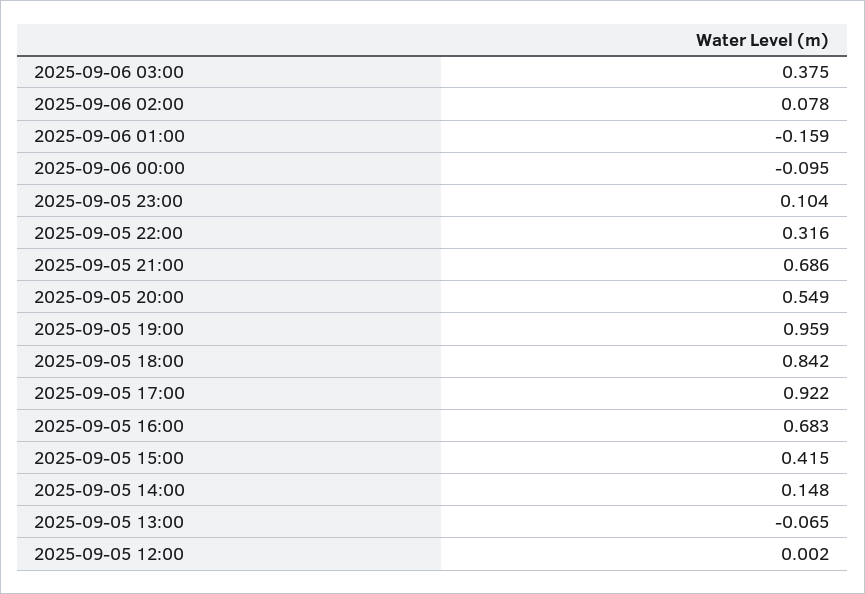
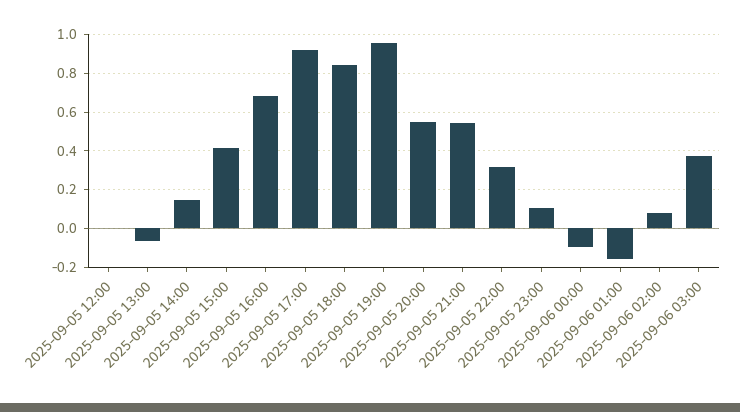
  {
    "2025-09-06 03:00": 0.375,
    "2025-09-06 02:00": 0.078,
    "2025-09-06 01:00": -0.159,
    "2025-09-06 00:00": -0.095,
    "2025-09-05 23:00": 0.104,
    "2025-09-05 22:00": 0.316,
-   "2025-09-05 21:00": 0.686,
+   "2025-09-05 21:00": 0.55,
    "2025-09-05 20:00": 0.549,
    "2025-09-05 19:00": 0.959,
    "2025-09-05 18:00": 0.842,
    "2025-09-05 17:00": 0.922,
    "2025-09-05 16:00": 0.683,
    "2025-09-05 15:00": 0.415,
    "2025-09-05 14:00": 0.148,
    "2025-09-05 13:00": -0.065,
    "2025-09-05 12:00": 0.002
  }

